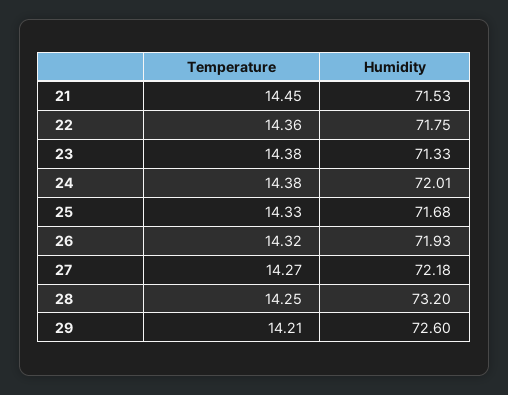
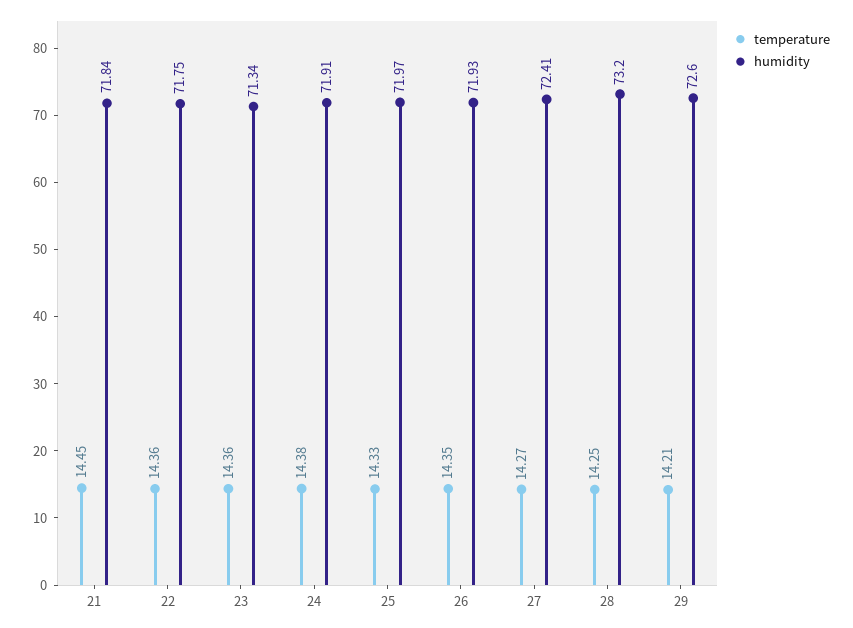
  {
    "Temperature": {
      "21": 14.45,
      "22": 14.36,
-     "23": 14.38,
+     "23": 14.36,
      "24": 14.38,
      "25": 14.33,
-     "26": 14.32,
+     "26": 14.35,
      "27": 14.27,
      "28": 14.25,
      "29": 14.21
    },
    "Humidity": {
-     "21": 71.53,
+     "21": 71.84,
      "22": 71.75,
-     "23": 71.33,
+     "23": 71.34,
-     "24": 72.01,
+     "24": 71.91,
-     "25": 71.68,
+     "25": 71.97,
      "26": 71.93,
-     "27": 72.18,
+     "27": 72.41,
      "28": 73.2,
      "29": 72.6
    }
  }

